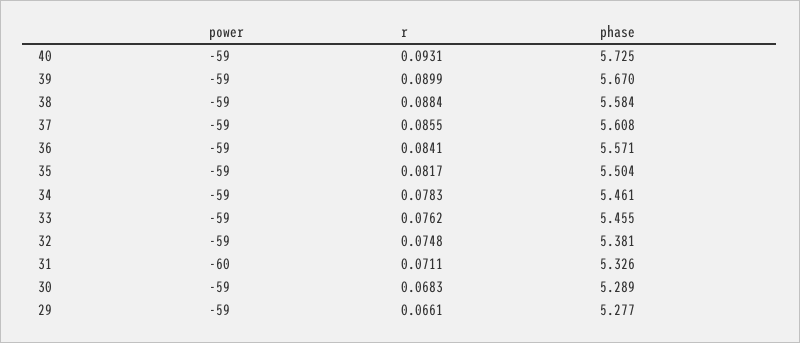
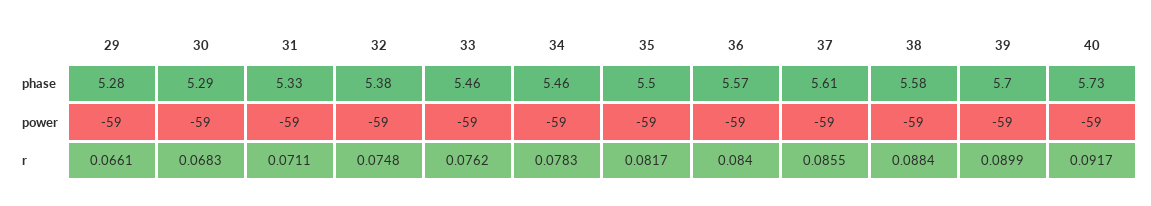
  {
    "power": {
      "40": -59,
      "39": -59,
      "38": -59,
      "37": -59,
      "36": -59,
      "35": -59,
      "34": -59,
      "33": -59,
      "32": -59,
-     "31": -60,
+     "31": -59,
      "30": -59,
      "29": -59
    },
    "r": {
-     "40": 0.0931,
+     "40": 0.0917,
      "39": 0.0899,
      "38": 0.0884,
      "37": 0.0855,
-     "36": 0.0841,
+     "36": 0.084,
      "35": 0.0817,
      "34": 0.0783,
      "33": 0.0762,
      "32": 0.0748,
      "31": 0.0711,
      "30": 0.0683,
      "29": 0.0661
    },
    "phase": {
      "40": 5.725,
-     "39": 5.67,
+     "39": 5.7,
      "38": 5.584,
      "37": 5.608,
      "36": 5.571,
      "35": 5.504,
      "34": 5.461,
      "33": 5.455,
      "32": 5.381,
      "31": 5.326,
      "30": 5.289,
      "29": 5.277
    }
  }

